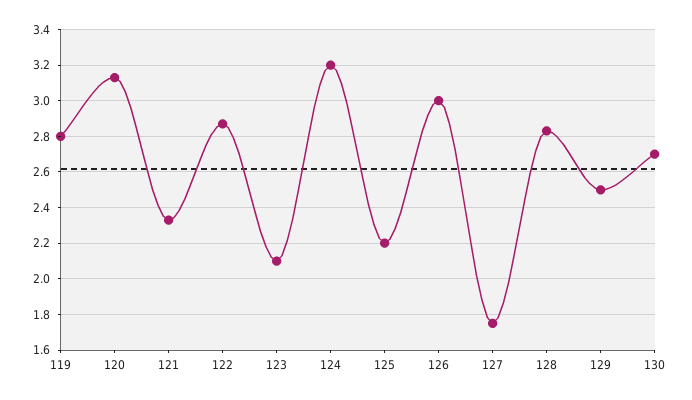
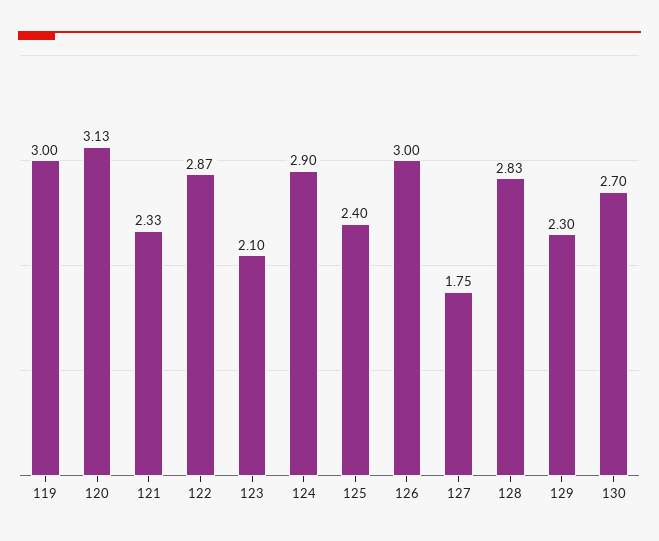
  {
-   "119": 2.8,
+   "119": 3,
    "120": 3.13,
    "121": 2.33,
    "122": 2.87,
    "123": 2.1,
-   "124": 3.2,
+   "124": 2.9,
-   "125": 2.2,
+   "125": 2.4,
    "126": 3,
    "127": 1.75,
    "128": 2.83,
-   "129": 2.5,
+   "129": 2.3,
    "130": 2.7
  }

